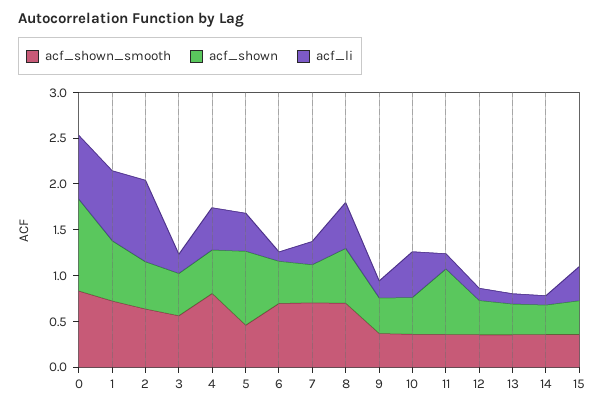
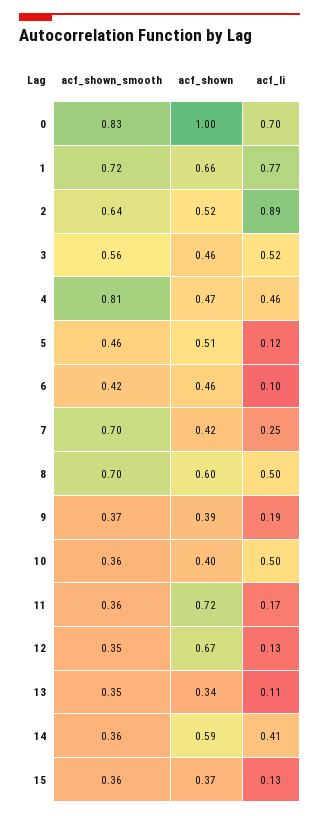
  {
    "acf_shown_smooth": {
      "0": 0.83,
      "1": 0.72,
      "2": 0.64,
      "3": 0.56,
      "4": 0.81,
      "5": 0.46,
-     "6": 0.7,
+     "6": 0.42,
      "7": 0.7,
      "8": 0.7,
      "9": 0.37,
      "10": 0.36,
      "11": 0.36,
      "12": 0.35,
      "13": 0.35,
      "14": 0.36,
      "15": 0.36
    },
    "acf_shown": {
      "0": 1,
      "1": 0.66,
      "2": 0.52,
      "3": 0.46,
      "4": 0.47,
-     "5": 0.8,
+     "5": 0.51,
      "6": 0.46,
      "7": 0.42,
      "8": 0.6,
      "9": 0.39,
      "10": 0.4,
      "11": 0.72,
-     "12": 0.4,
+     "12": 0.67,
      "13": 0.34,
-     "14": 0.3,
+     "14": 0.59,
      "15": 0.37
    },
    "acf_li": {
      "0": 0.7,
      "1": 0.77,
      "2": 0.89,
-     "3": 0.2,
+     "3": 0.52,
      "4": 0.46,
-     "5": 0.4,
+     "5": 0.12,
      "6": 0.1,
      "7": 0.25,
      "8": 0.5,
      "9": 0.19,
      "10": 0.5,
      "11": 0.17,
      "12": 0.13,
      "13": 0.11,
-     "14": 0.1,
+     "14": 0.41,
-     "15": 0.4
+     "15": 0.13
    }
  }

